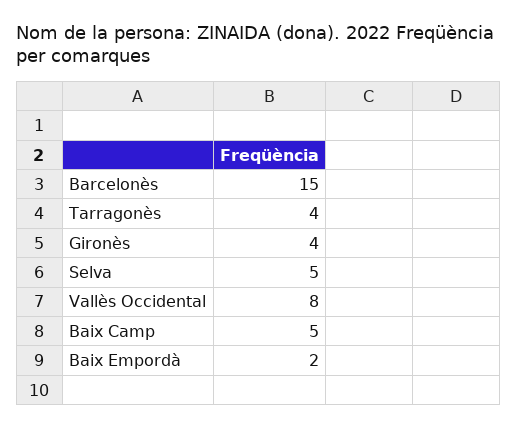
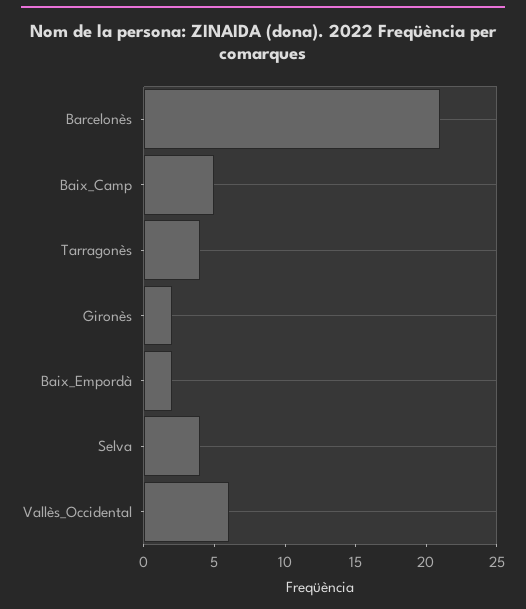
  {
-   "Barcelonès": 15,
+   "Barcelonès": 21,
    "Tarragonès": 4,
-   "Gironès": 4,
+   "Gironès": 2,
-   "Selva": 5,
+   "Selva": 4,
-   "Vallès Occidental": 8,
+   "Vallès Occidental": 6,
    "Baix Camp": 5,
    "Baix Empordà": 2
  }

